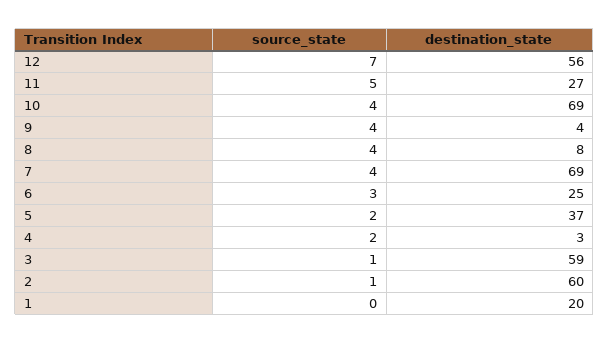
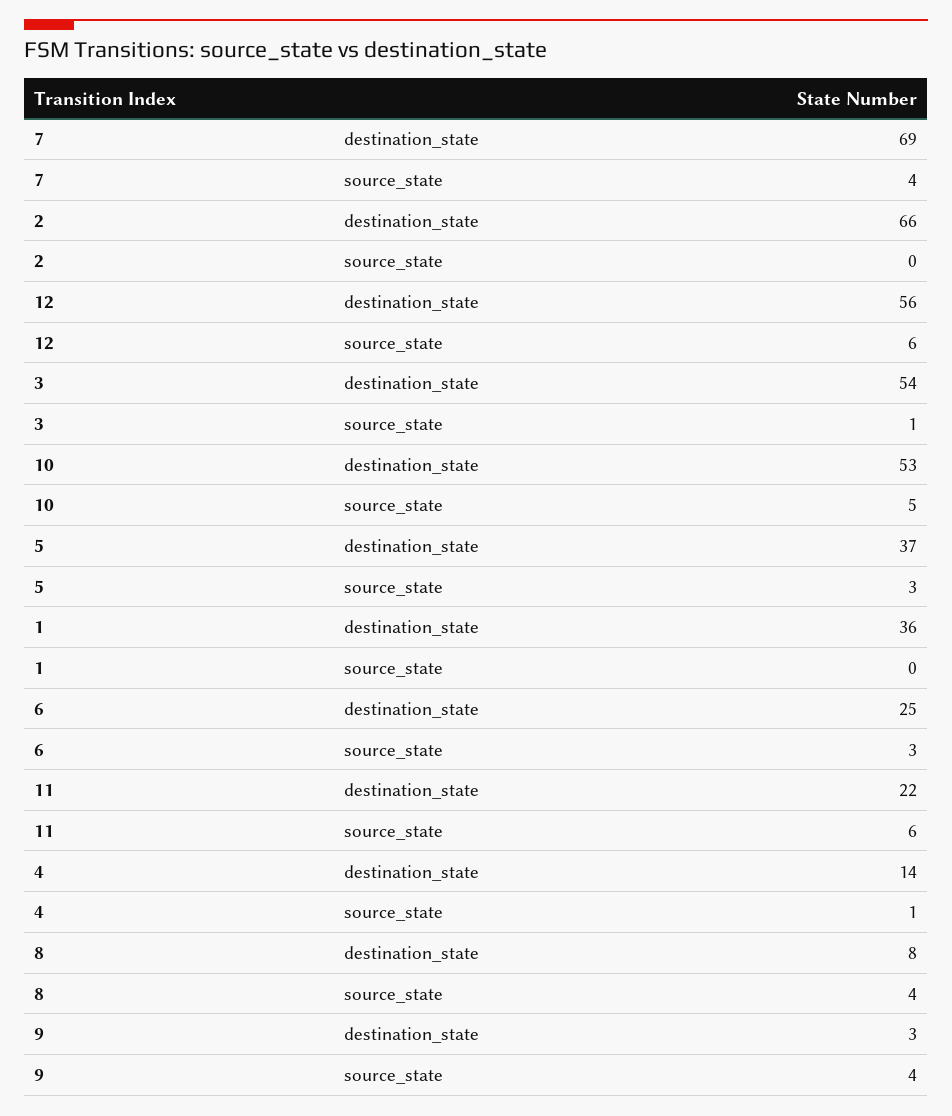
  {
    "source_state": {
-     "12": 7,
+     "12": 6,
-     "11": 5,
+     "11": 6,
-     "10": 4,
+     "10": 5,
      "9": 4,
      "8": 4,
      "7": 4,
      "6": 3,
-     "5": 2,
+     "5": 3,
-     "4": 2,
+     "4": 1,
      "3": 1,
-     "2": 1,
+     "2": 0,
      "1": 0
    },
    "destination_state": {
      "12": 56,
-     "11": 27,
+     "11": 22,
-     "10": 69,
+     "10": 53,
-     "9": 4,
+     "9": 3,
      "8": 8,
      "7": 69,
      "6": 25,
      "5": 37,
-     "4": 3,
+     "4": 14,
-     "3": 59,
+     "3": 54,
-     "2": 60,
+     "2": 66,
-     "1": 20
+     "1": 36
    }
  }

